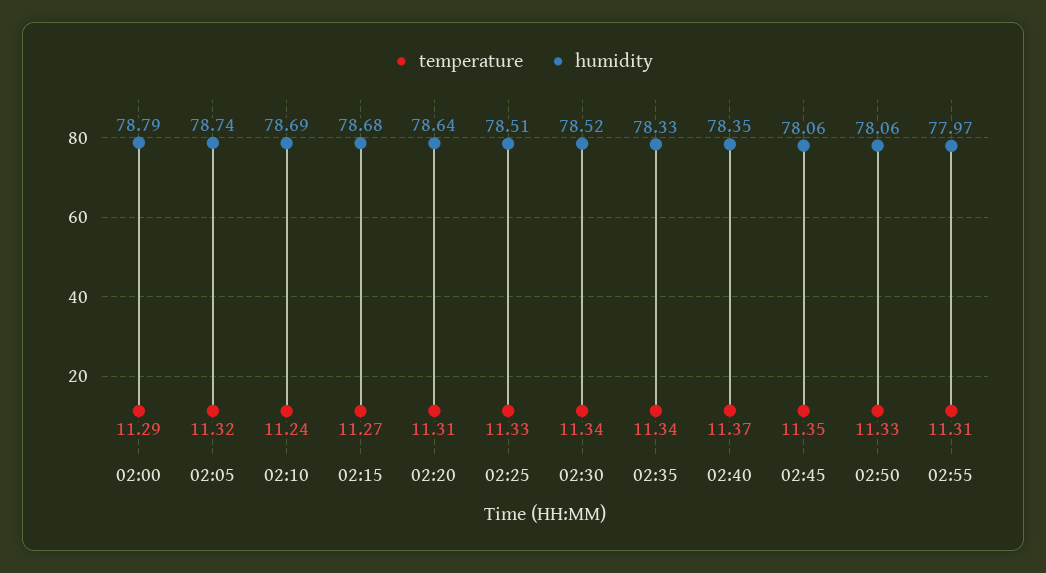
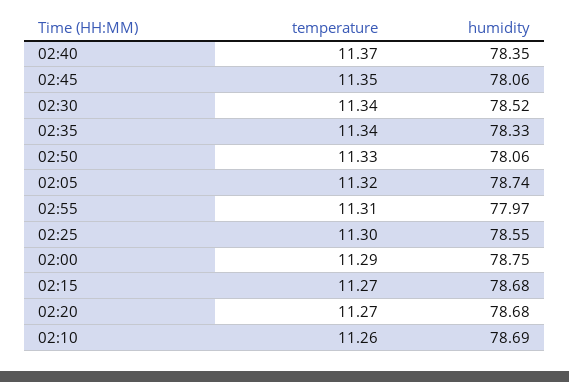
  {
    "temperature": {
      "02:00": 11.29,
      "02:05": 11.32,
-     "02:10": 11.24,
+     "02:10": 11.26,
      "02:15": 11.27,
-     "02:20": 11.31,
+     "02:20": 11.27,
-     "02:25": 11.33,
+     "02:25": 11.3,
      "02:30": 11.34,
      "02:35": 11.34,
      "02:40": 11.37,
      "02:45": 11.35,
      "02:50": 11.33,
      "02:55": 11.31
    },
    "humidity": {
-     "02:00": 78.79,
+     "02:00": 78.75,
      "02:05": 78.74,
      "02:10": 78.69,
      "02:15": 78.68,
-     "02:20": 78.64,
+     "02:20": 78.68,
-     "02:25": 78.51,
+     "02:25": 78.55,
      "02:30": 78.52,
      "02:35": 78.33,
      "02:40": 78.35,
      "02:45": 78.06,
      "02:50": 78.06,
      "02:55": 77.97
    }
  }

